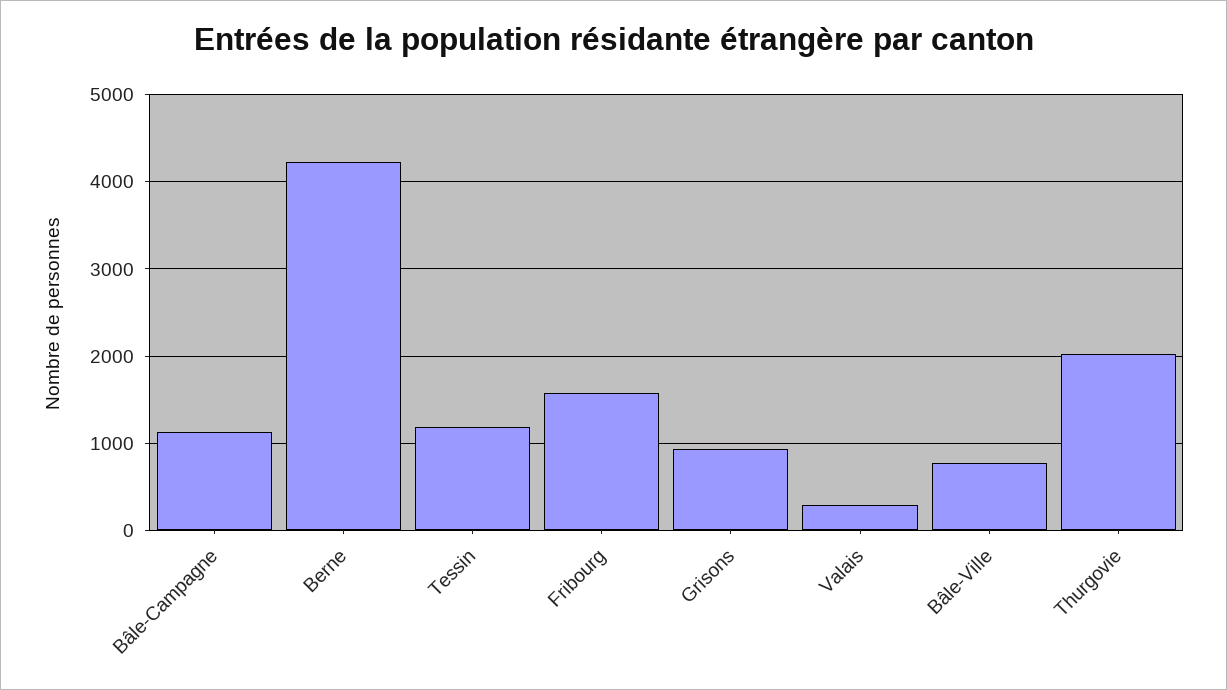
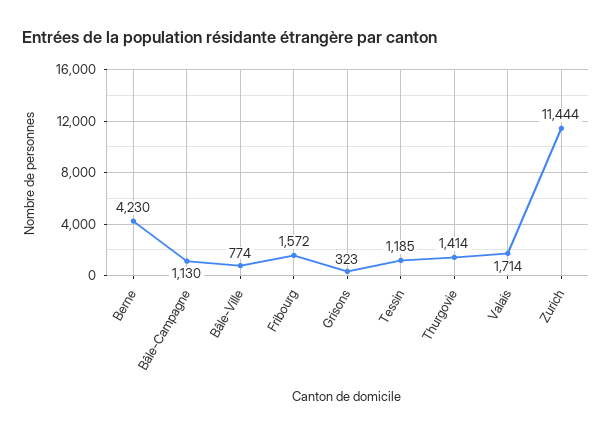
  {
    "Bâle-Campagne": 1130,
    "Berne": 4230,
    "Tessin": 1185,
    "Fribourg": 1572,
-   "Grisons": 900,
+   "Grisons": 323,
-   "Valais": 300,
+   "Valais": 1714,
    "Bâle-Ville": 774,
-   "Thurgovie": 2000
+   "Thurgovie": 1414,
+   "Zurich": 11444
  }

